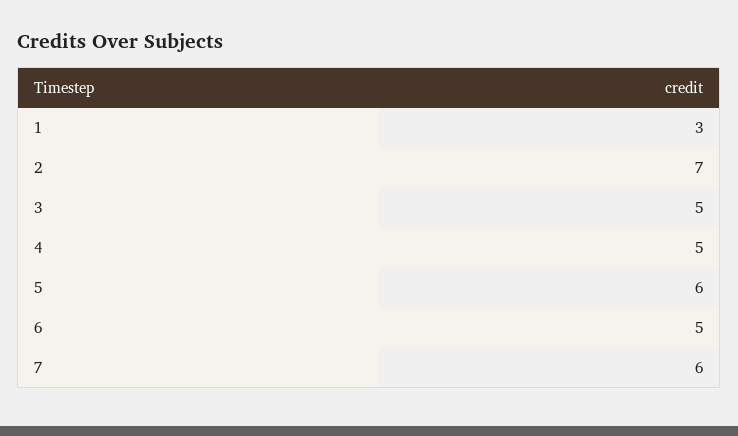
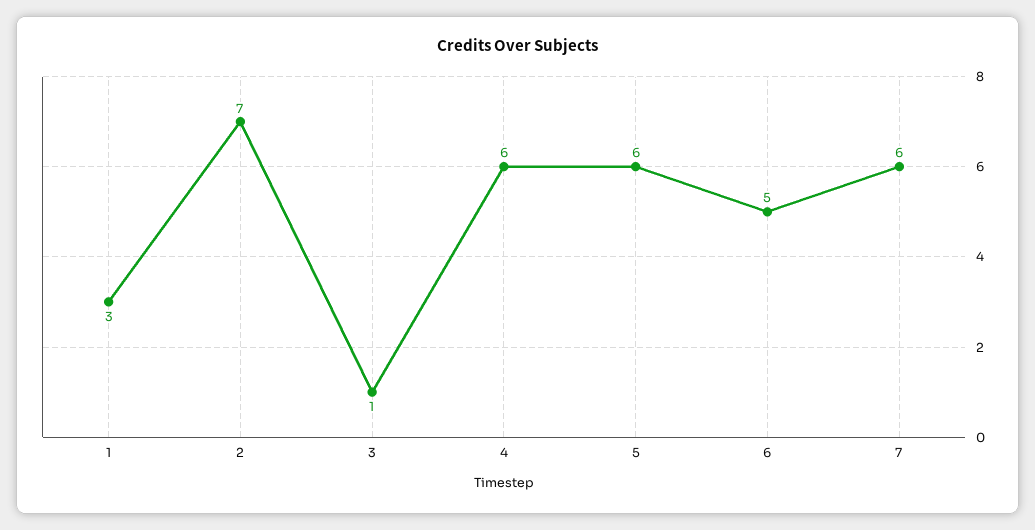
  {
    "1": 3,
    "2": 7,
-   "3": 5,
+   "3": 1,
-   "4": 5,
+   "4": 6,
    "5": 6,
    "6": 5,
    "7": 6
  }

